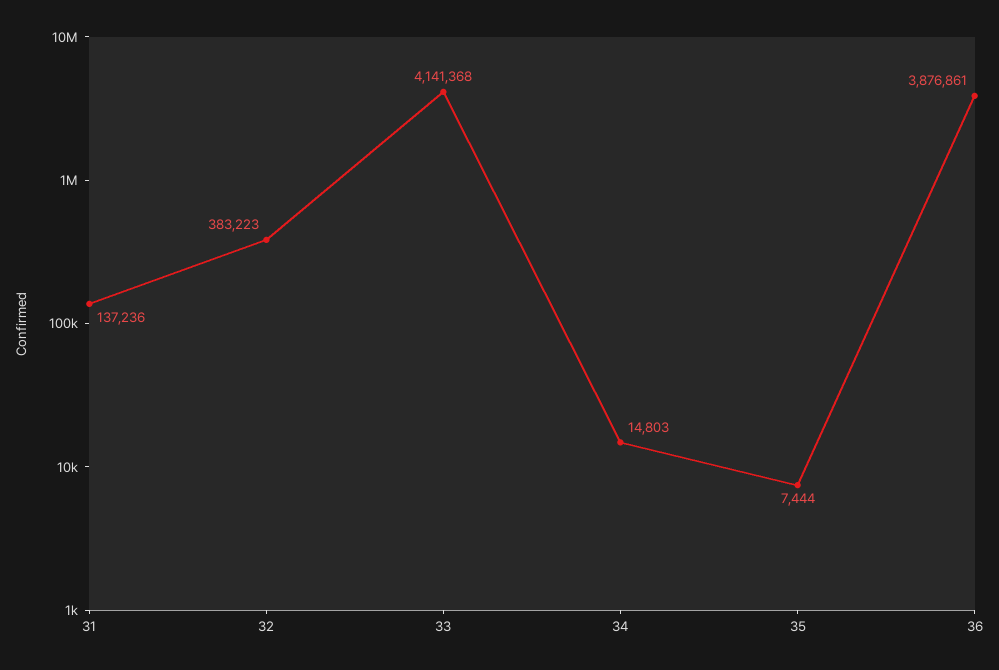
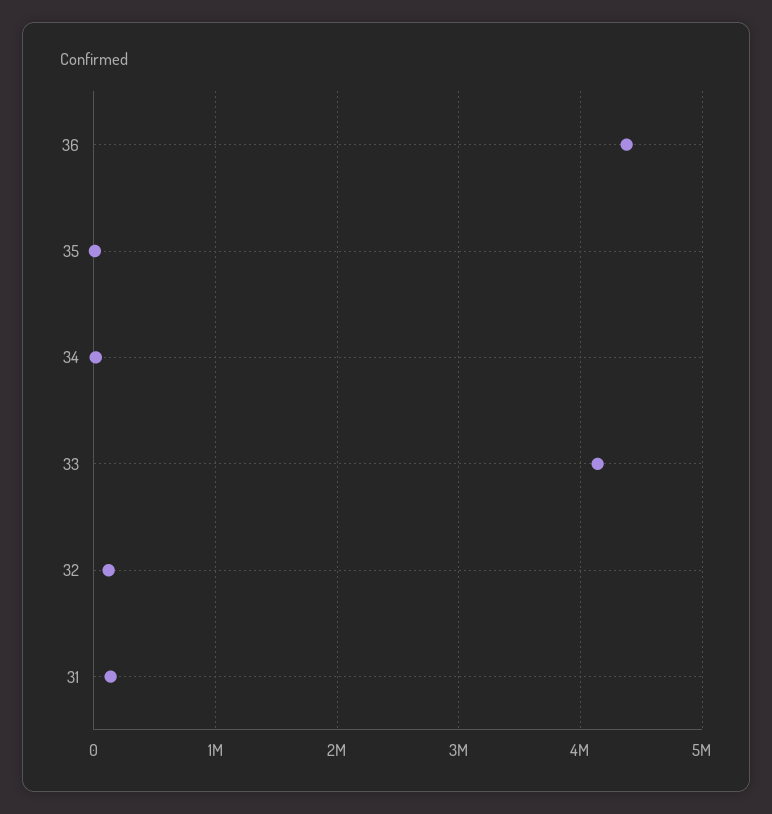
  {
    "31": 137236,
-   "32": 383223,
+   "32": 100000,
    "33": 4141368,
    "34": 14803,
    "35": 7444,
-   "36": 3876861
+   "36": 4400000
  }

